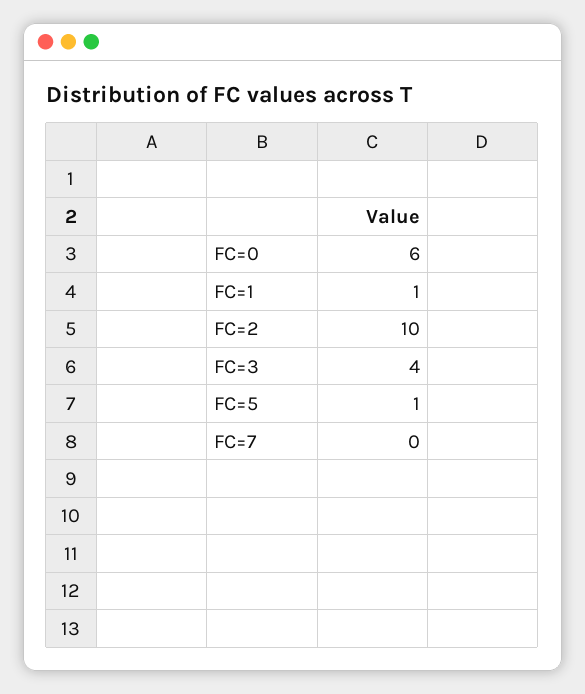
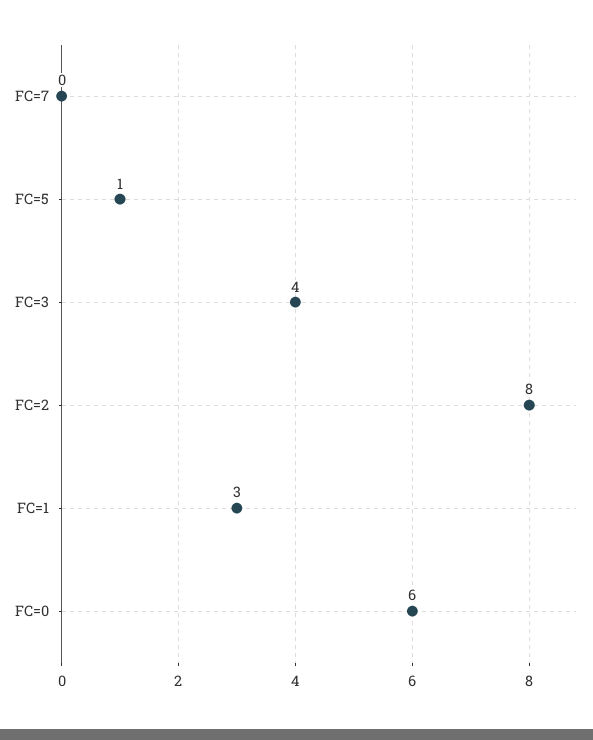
  {
    "FC=0": 6,
-   "FC=1": 1,
+   "FC=1": 3,
-   "FC=2": 10,
+   "FC=2": 8,
    "FC=3": 4,
    "FC=5": 1,
    "FC=7": 0
  }

